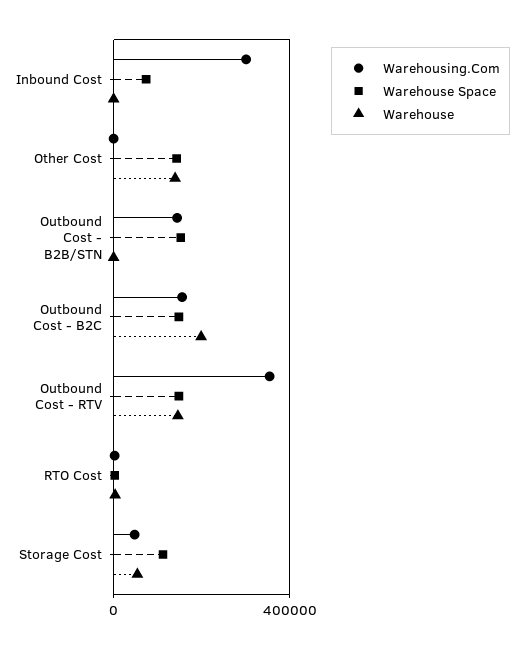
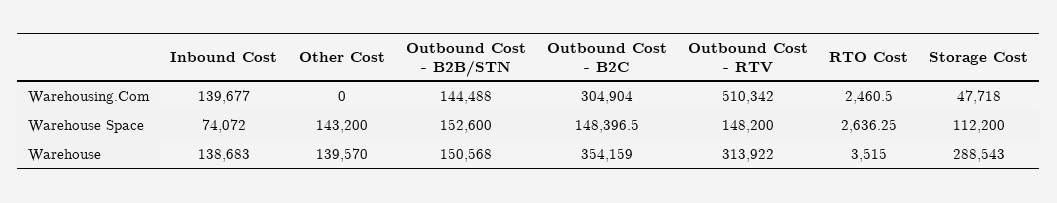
  {
    "Warehousing.Com": {
-     "Inbound Cost": 300000,
+     "Inbound Cost": 139677,
      "Other Cost": 0,
      "Outbound Cost - B2B/STN": 144488,
-     "Outbound Cost - B2C": 150000,
+     "Outbound Cost - B2C": 304904,
-     "Outbound Cost - RTV": 350000,
+     "Outbound Cost - RTV": 510342,
      "RTO Cost": 2460.5,
      "Storage Cost": 47718
    },
    "Warehouse Space": {
      "Inbound Cost": 74072,
      "Other Cost": 143200,
      "Outbound Cost - B2B/STN": 152600,
      "Outbound Cost - B2C": 148396.5,
      "Outbound Cost - RTV": 148200,
      "RTO Cost": 2636.25,
      "Storage Cost": 112200
    },
    "Warehouse": {
-     "Inbound Cost": 0,
+     "Inbound Cost": 138683,
      "Other Cost": 139570,
-     "Outbound Cost - B2B/STN": 0,
+     "Outbound Cost - B2B/STN": 150568,
-     "Outbound Cost - B2C": 200000,
+     "Outbound Cost - B2C": 354159,
-     "Outbound Cost - RTV": 150000,
+     "Outbound Cost - RTV": 313922,
      "RTO Cost": 3515,
-     "Storage Cost": 50000
+     "Storage Cost": 288543
    }
  }

